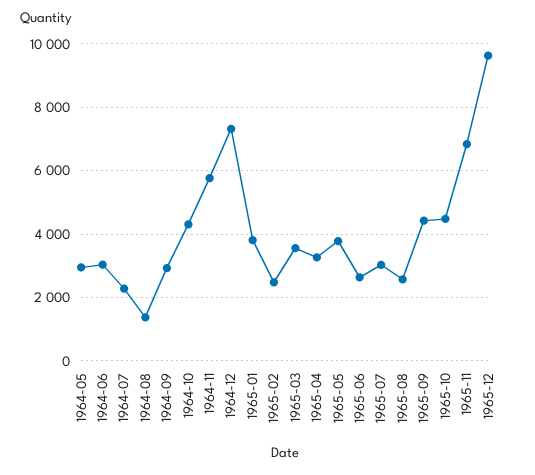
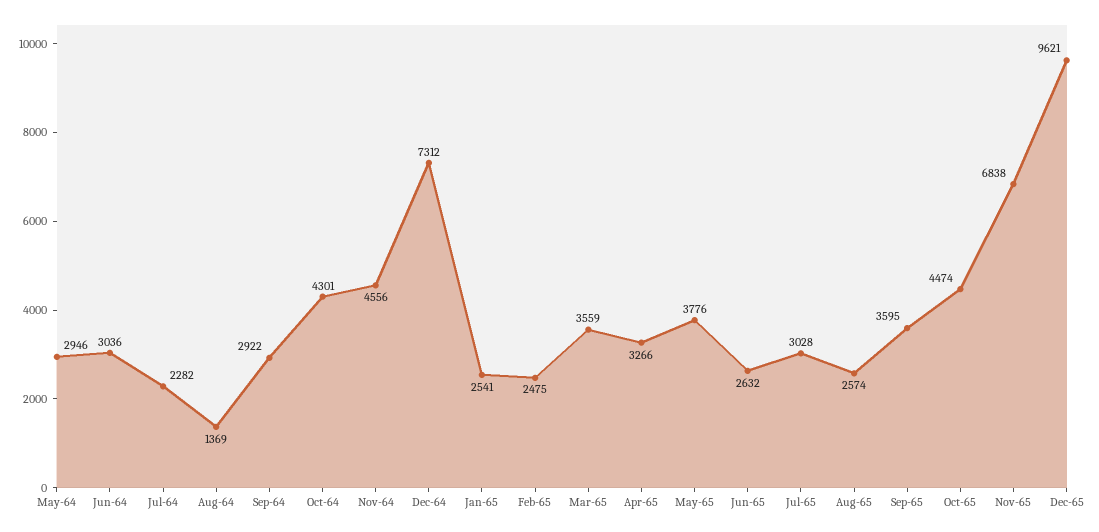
  {
    "1964-05": 2946,
    "1964-06": 3036,
    "1964-07": 2282,
    "1964-08": 1369,
    "1964-09": 2922,
    "1964-10": 4301,
-   "1964-11": 5800,
+   "1964-11": 4556,
    "1964-12": 7312,
-   "1965-01": 3800,
+   "1965-01": 2541,
    "1965-02": 2475,
    "1965-03": 3559,
    "1965-04": 3266,
    "1965-05": 3776,
    "1965-06": 2632,
    "1965-07": 3028,
    "1965-08": 2574,
-   "1965-09": 4400,
+   "1965-09": 3595,
    "1965-10": 4474,
    "1965-11": 6838,
    "1965-12": 9621
  }

